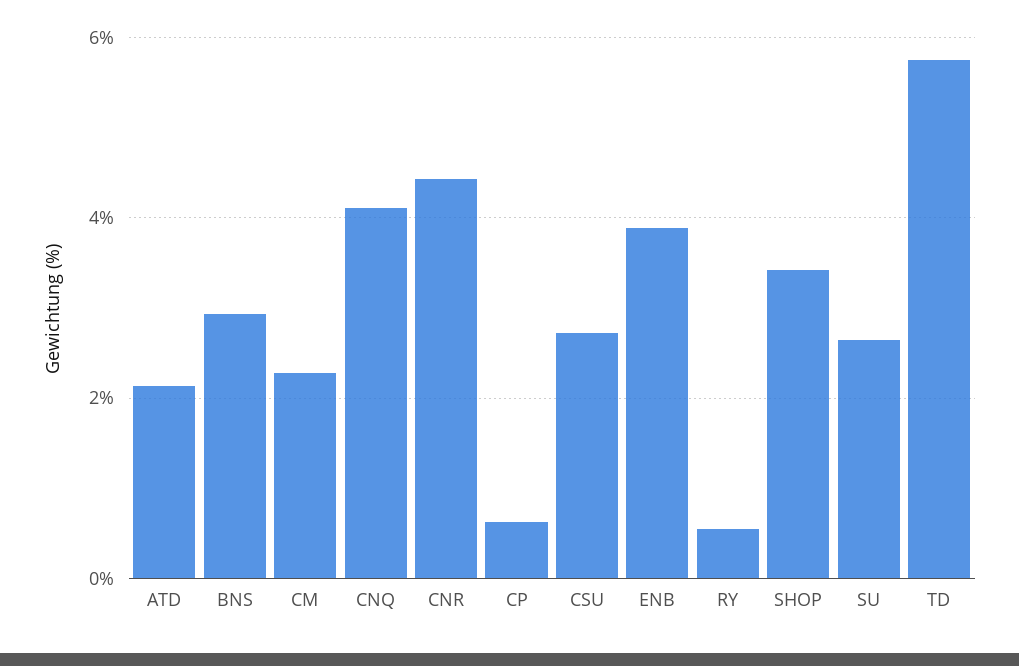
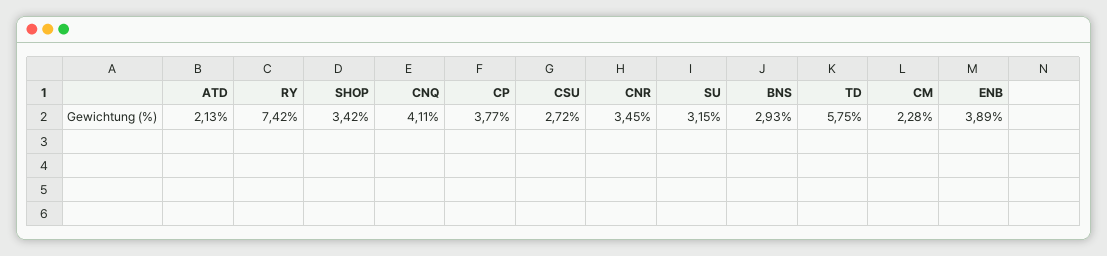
  {
    "ATD": 2.13,
    "BNS": 2.93,
    "CM": 2.28,
    "CNQ": 4.11,
-   "CNR": 4.4,
+   "CNR": 3.45,
-   "CP": 0.6,
+   "CP": 3.77,
    "CSU": 2.72,
    "ENB": 3.89,
-   "RY": 0.6,
+   "RY": 7.42,
    "SHOP": 3.42,
-   "SU": 2.6,
+   "SU": 3.15,
    "TD": 5.75
  }

